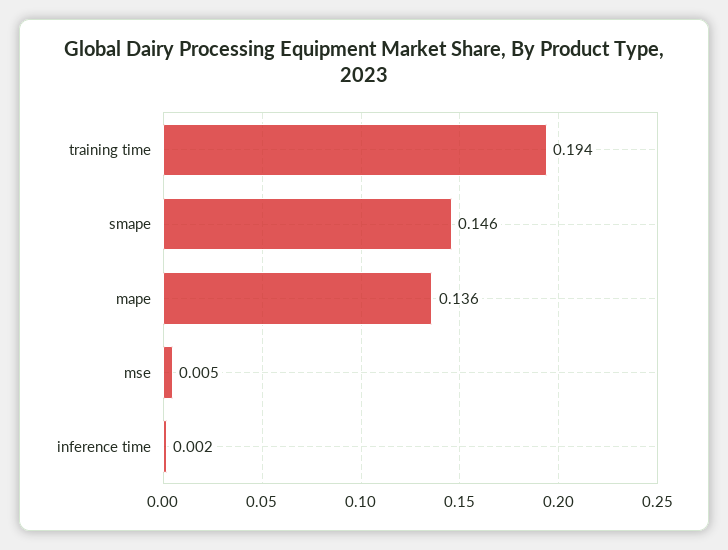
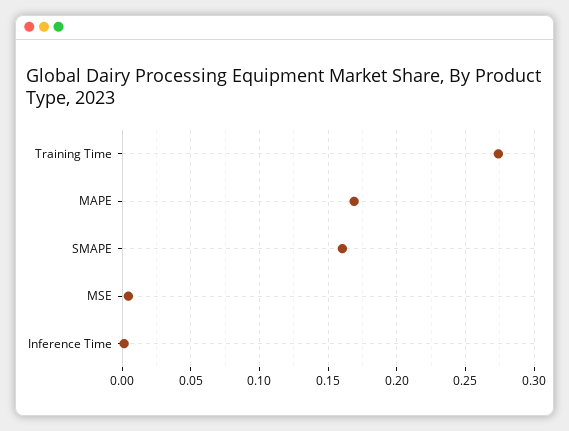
  {
-   "training time": 0.194,
+   "training time": 0.275,
-   "smape": 0.146,
+   "smape": 0.16,
-   "mape": 0.136,
+   "mape": 0.17,
    "mse": 0.005,
    "inference time": 0.002
  }

